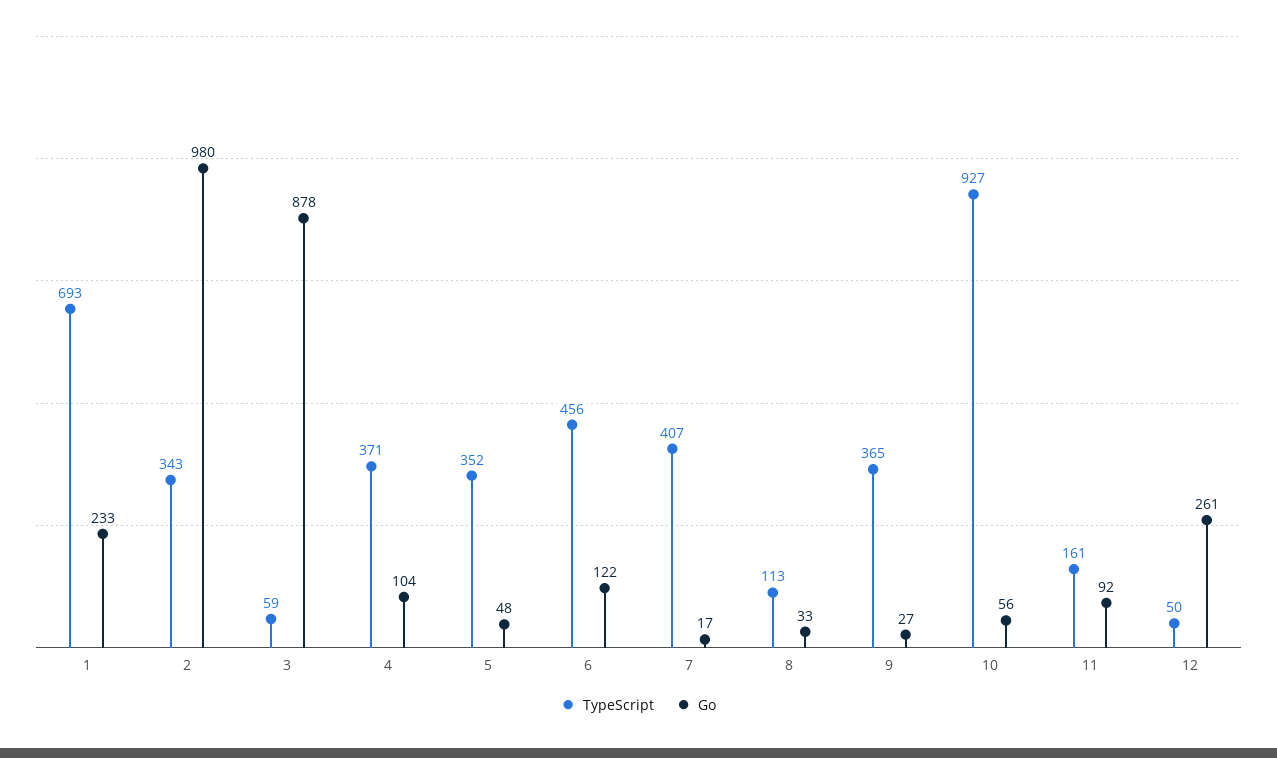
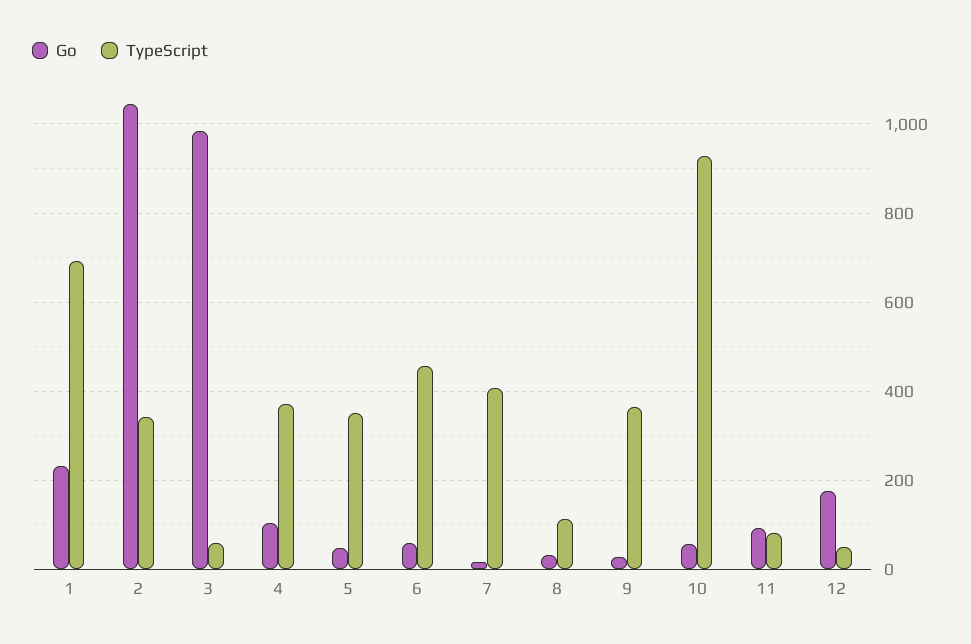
  {
    "TypeScript": {
      "1": 693,
      "2": 343,
      "3": 59,
      "4": 371,
      "5": 352,
      "6": 456,
      "7": 407,
      "8": 113,
      "9": 365,
      "10": 927,
-     "11": 161,
+     "11": 80,
      "12": 50
    },
    "Go": {
      "1": 233,
-     "2": 980,
+     "2": 1040,
-     "3": 878,
+     "3": 980,
      "4": 104,
      "5": 48,
-     "6": 122,
+     "6": 60,
      "7": 17,
      "8": 33,
      "9": 27,
      "10": 56,
      "11": 92,
-     "12": 261
+     "12": 180
    }
  }

